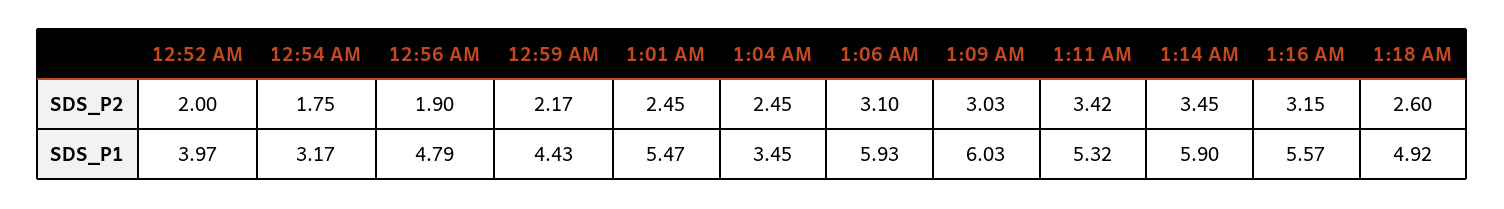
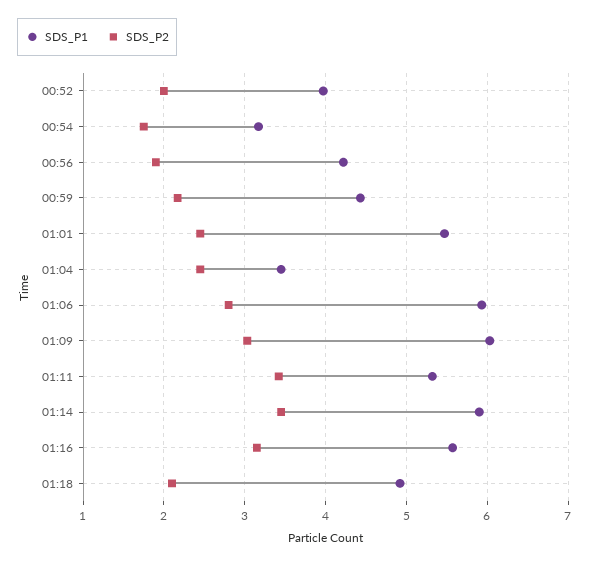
  {
    "SDS_P2": {
      "12:52 AM": 2,
      "12:54 AM": 1.75,
      "12:56 AM": 1.9,
      "12:59 AM": 2.17,
      "1:01 AM": 2.45,
      "1:04 AM": 2.45,
-     "1:06 AM": 3.1,
+     "1:06 AM": 2.8,
      "1:09 AM": 3.03,
      "1:11 AM": 3.42,
      "1:14 AM": 3.45,
      "1:16 AM": 3.15,
-     "1:18 AM": 2.6
+     "1:18 AM": 2.1
    },
    "SDS_P1": {
      "12:52 AM": 3.97,
      "12:54 AM": 3.17,
-     "12:56 AM": 4.79,
+     "12:56 AM": 4.2,
      "12:59 AM": 4.43,
      "1:01 AM": 5.47,
      "1:04 AM": 3.45,
      "1:06 AM": 5.93,
      "1:09 AM": 6.03,
      "1:11 AM": 5.32,
      "1:14 AM": 5.9,
      "1:16 AM": 5.57,
      "1:18 AM": 4.92
    }
  }

